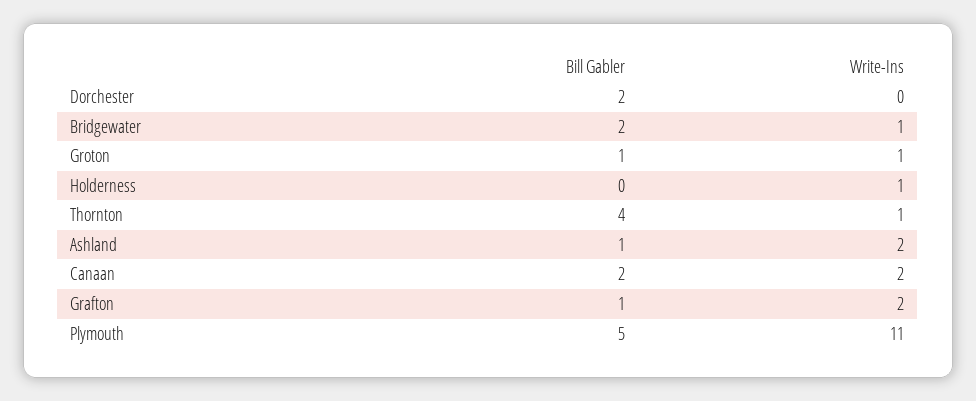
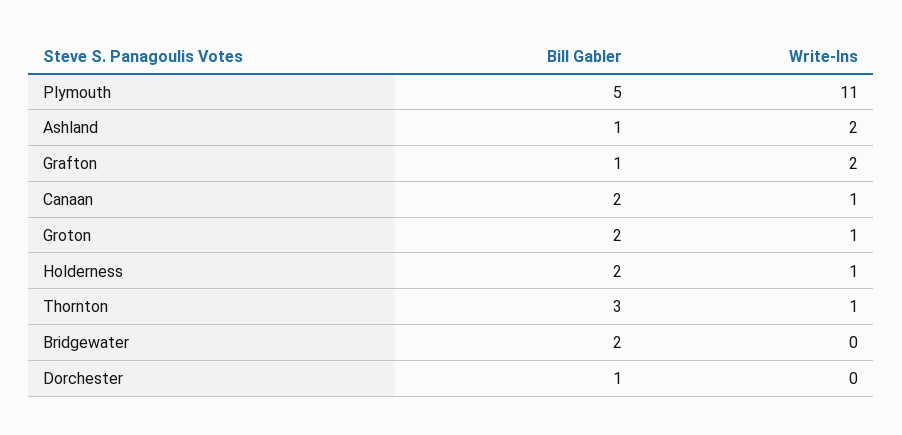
  {
    "Bill Gabler": {
-     "Dorchester": 2,
+     "Dorchester": 1,
      "Bridgewater": 2,
-     "Groton": 1,
+     "Groton": 2,
-     "Holderness": 0,
+     "Holderness": 2,
-     "Thornton": 4,
+     "Thornton": 3,
      "Ashland": 1,
      "Canaan": 2,
      "Grafton": 1,
      "Plymouth": 5
    },
    "Write-Ins": {
      "Dorchester": 0,
-     "Bridgewater": 1,
+     "Bridgewater": 0,
      "Groton": 1,
      "Holderness": 1,
      "Thornton": 1,
      "Ashland": 2,
-     "Canaan": 2,
+     "Canaan": 1,
      "Grafton": 2,
      "Plymouth": 11
    }
  }

